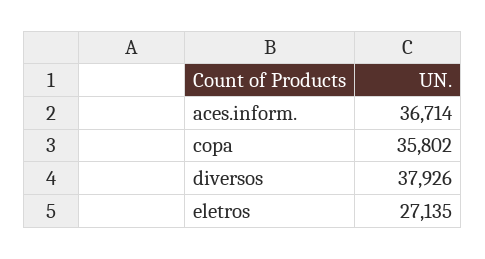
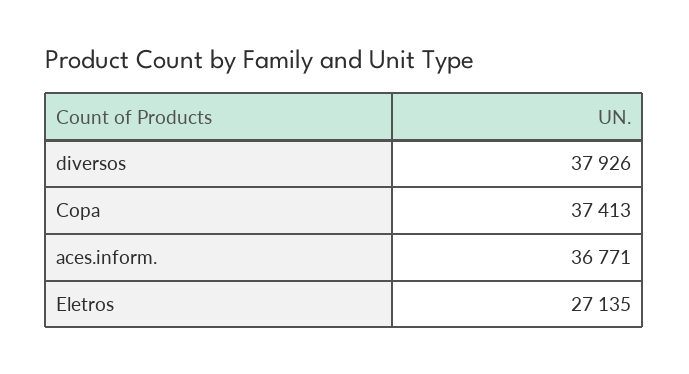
  {
-   "aces.inform.": 36714,
+   "aces.inform.": 36771,
-   "copa": 35802,
+   "copa": 37413,
    "diversos": 37926,
    "eletros": 27135
  }

